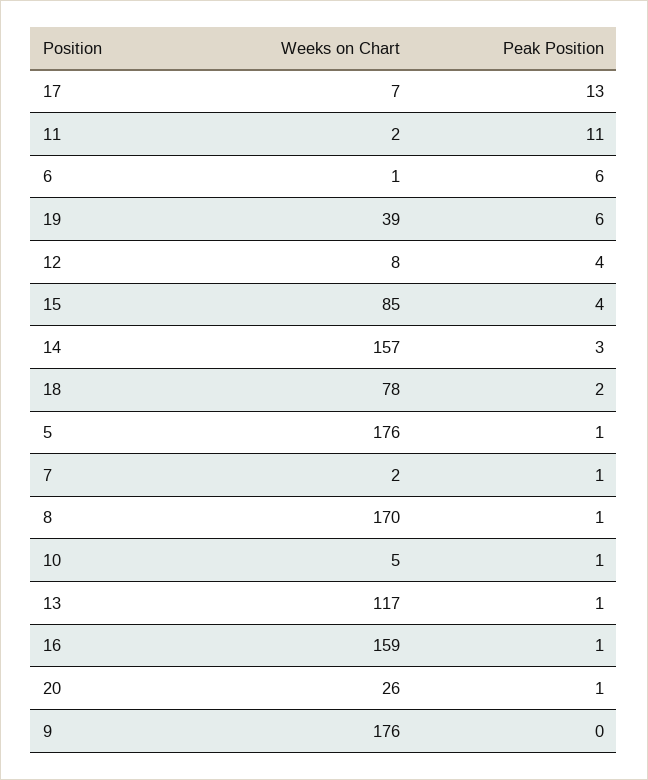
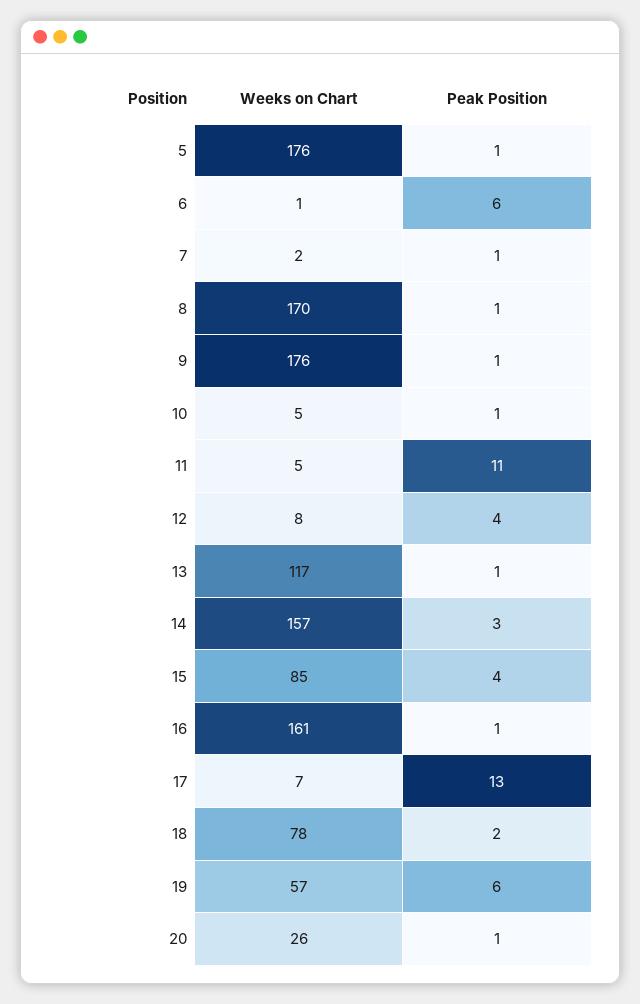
  {
    "Weeks on Chart": {
      "17": 7,
-     "11": 2,
+     "11": 5,
      "6": 1,
-     "19": 39,
+     "19": 57,
      "12": 8,
      "15": 85,
      "14": 157,
      "18": 78,
      "5": 176,
      "7": 2,
      "8": 170,
      "10": 5,
      "13": 117,
-     "16": 159,
+     "16": 161,
      "20": 26,
      "9": 176
    },
    "Peak Position": {
      "17": 13,
      "11": 11,
      "6": 6,
      "19": 6,
      "12": 4,
      "15": 4,
      "14": 3,
      "18": 2,
      "5": 1,
      "7": 1,
      "8": 1,
      "10": 1,
      "13": 1,
      "16": 1,
      "20": 1,
-     "9": 0
+     "9": 1
    }
  }

